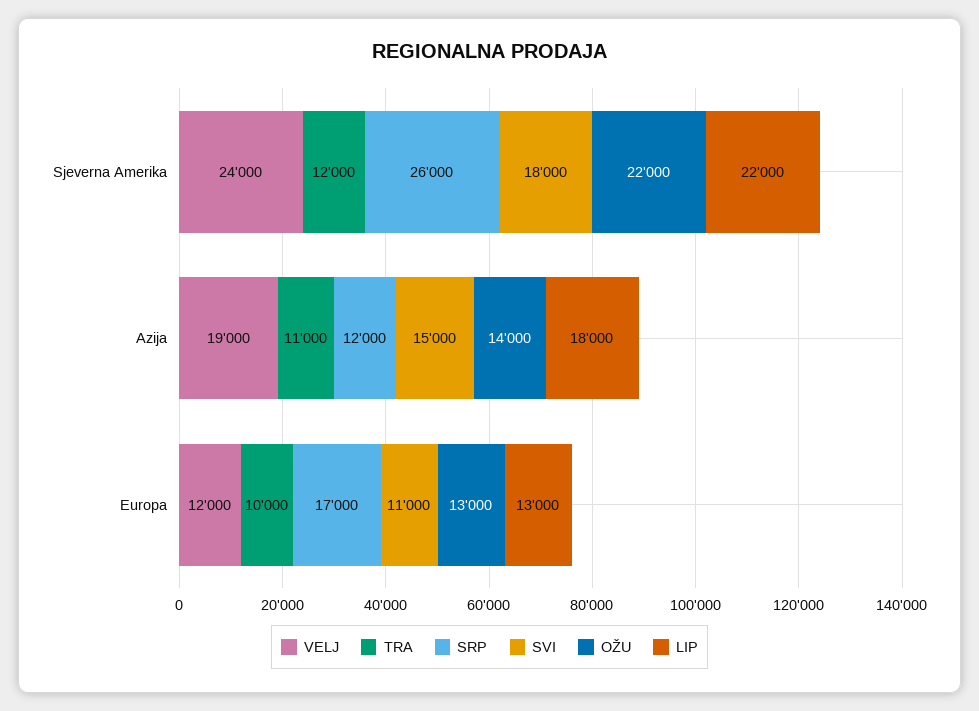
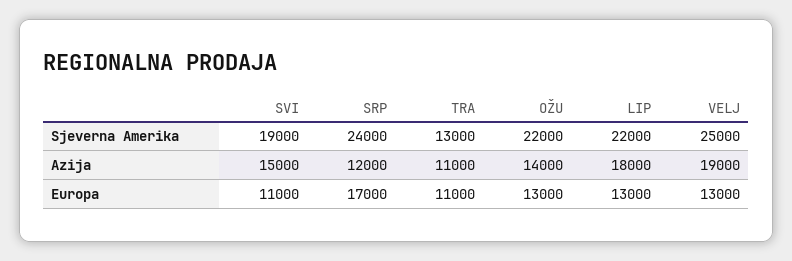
  {
    "VELJ": {
-     "Sjeverna Amerika": 24000,
+     "Sjeverna Amerika": 25000,
      "Azija": 19000,
-     "Europa": 12000
+     "Europa": 13000
    },
    "TRA": {
-     "Sjeverna Amerika": 12000,
+     "Sjeverna Amerika": 13000,
      "Azija": 11000,
-     "Europa": 10000
+     "Europa": 11000
    },
    "SRP": {
-     "Sjeverna Amerika": 26000,
+     "Sjeverna Amerika": 24000,
      "Azija": 12000,
      "Europa": 17000
    },
    "SVI": {
-     "Sjeverna Amerika": 18000,
+     "Sjeverna Amerika": 19000,
      "Azija": 15000,
      "Europa": 11000
    },
    "OŽU": {
      "Sjeverna Amerika": 22000,
      "Azija": 14000,
      "Europa": 13000
    },
    "LIP": {
      "Sjeverna Amerika": 22000,
      "Azija": 18000,
      "Europa": 13000
    }
  }

